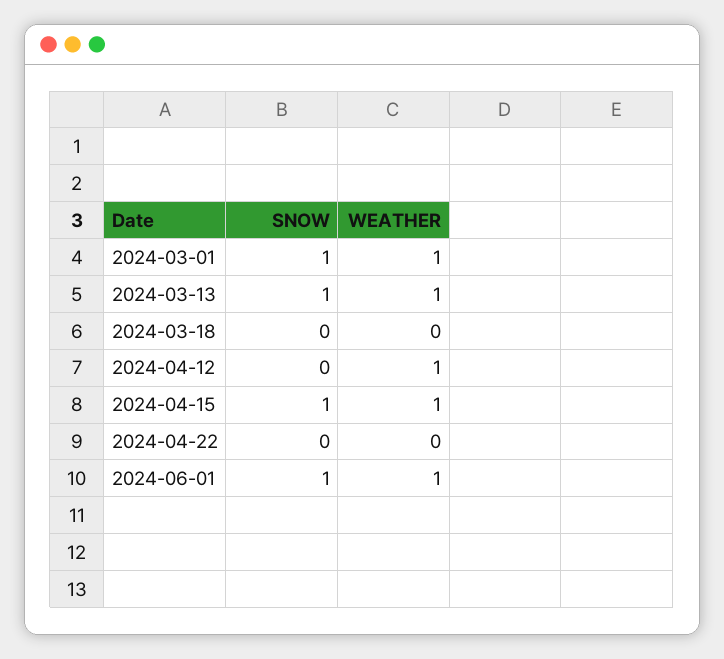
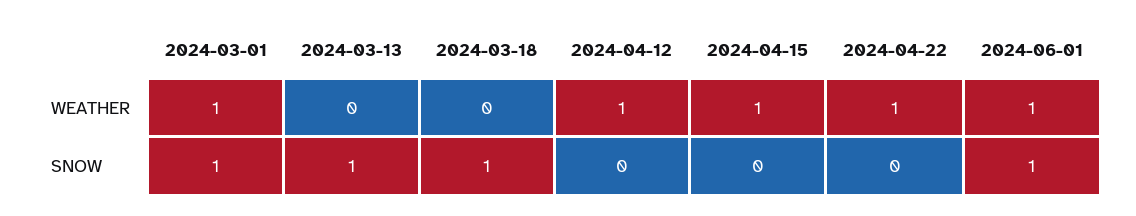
  {
    "SNOW": {
      "2024-03-01": 1,
      "2024-03-13": 1,
-     "2024-03-18": 0,
+     "2024-03-18": 1,
      "2024-04-12": 0,
-     "2024-04-15": 1,
+     "2024-04-15": 0,
      "2024-04-22": 0,
      "2024-06-01": 1
    },
    "WEATHER": {
      "2024-03-01": 1,
-     "2024-03-13": 1,
+     "2024-03-13": 0,
      "2024-03-18": 0,
      "2024-04-12": 1,
      "2024-04-15": 1,
-     "2024-04-22": 0,
+     "2024-04-22": 1,
      "2024-06-01": 1
    }
  }

